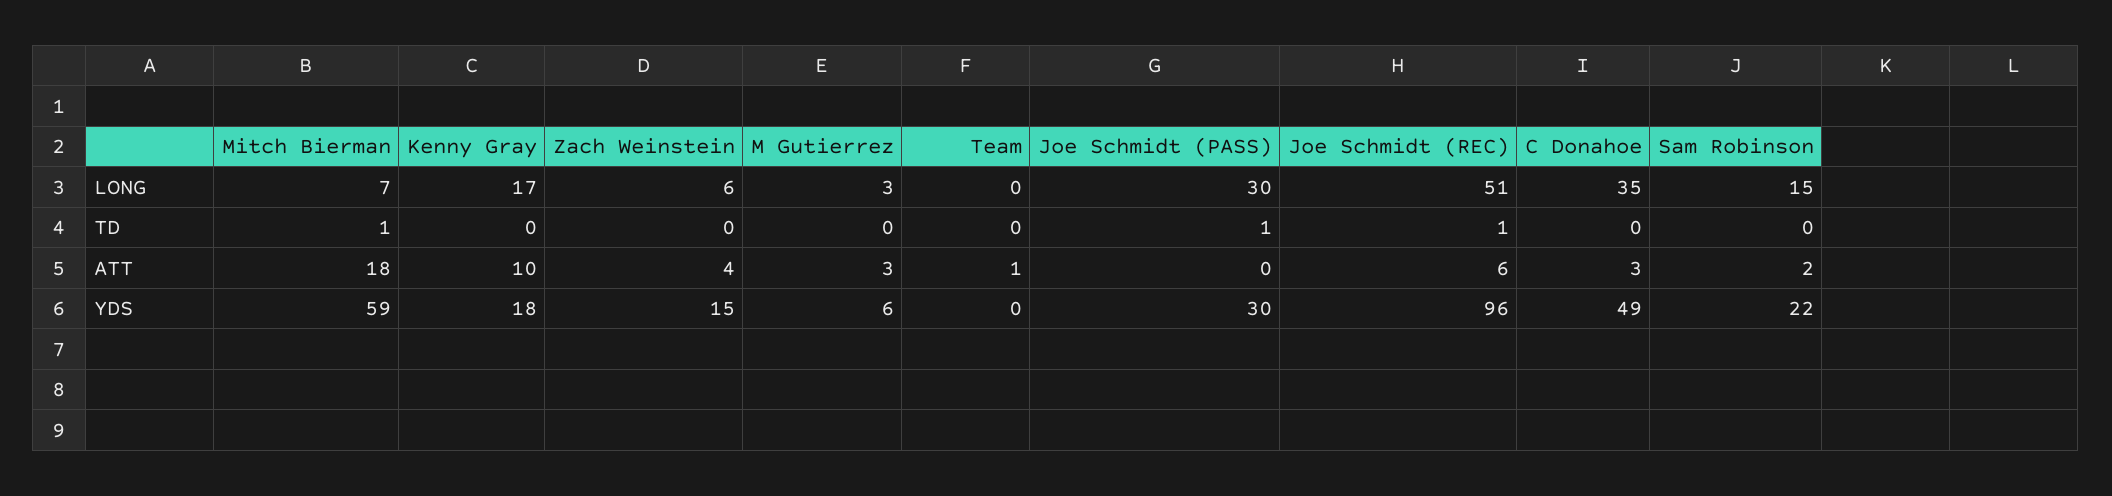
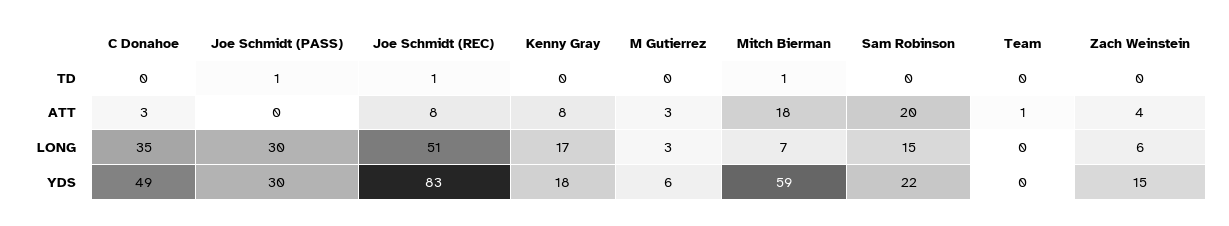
  {
    "Mitch Bierman": {
      "LONG": 7,
      "TD": 1,
      "ATT": 18,
      "YDS": 59
    },
    "Kenny Gray": {
      "LONG": 17,
      "TD": 0,
-     "ATT": 10,
+     "ATT": 8,
      "YDS": 18
    },
    "Zach Weinstein": {
      "LONG": 6,
      "TD": 0,
      "ATT": 4,
      "YDS": 15
    },
    "M Gutierrez": {
      "LONG": 3,
      "TD": 0,
      "ATT": 3,
      "YDS": 6
    },
    "Team": {
      "LONG": 0,
      "TD": 0,
      "ATT": 1,
      "YDS": 0
    },
    "Joe Schmidt (PASS)": {
      "LONG": 30,
      "TD": 1,
      "ATT": 0,
      "YDS": 30
    },
    "Joe Schmidt (REC)": {
      "LONG": 51,
      "TD": 1,
-     "ATT": 6,
+     "ATT": 8,
-     "YDS": 96
+     "YDS": 83
    },
    "C Donahoe": {
      "LONG": 35,
      "TD": 0,
      "ATT": 3,
      "YDS": 49
    },
    "Sam Robinson": {
      "LONG": 15,
      "TD": 0,
-     "ATT": 2,
+     "ATT": 20,
      "YDS": 22
    }
  }

